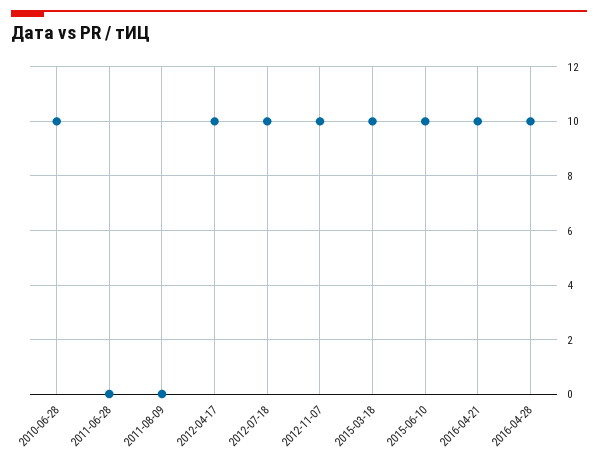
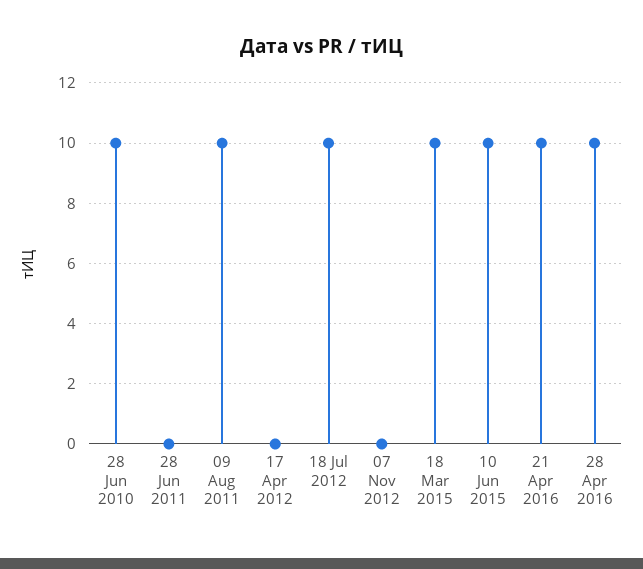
  {
    "2010-06-28": 10,
    "2011-06-28": 0,
-   "2011-08-09": 0,
+   "2011-08-09": 10,
-   "2012-04-17": 10,
+   "2012-04-17": 0,
    "2012-07-18": 10,
-   "2012-11-07": 10,
+   "2012-11-07": 0,
    "2015-03-18": 10,
    "2015-06-10": 10,
    "2016-04-21": 10,
    "2016-04-28": 10
  }

